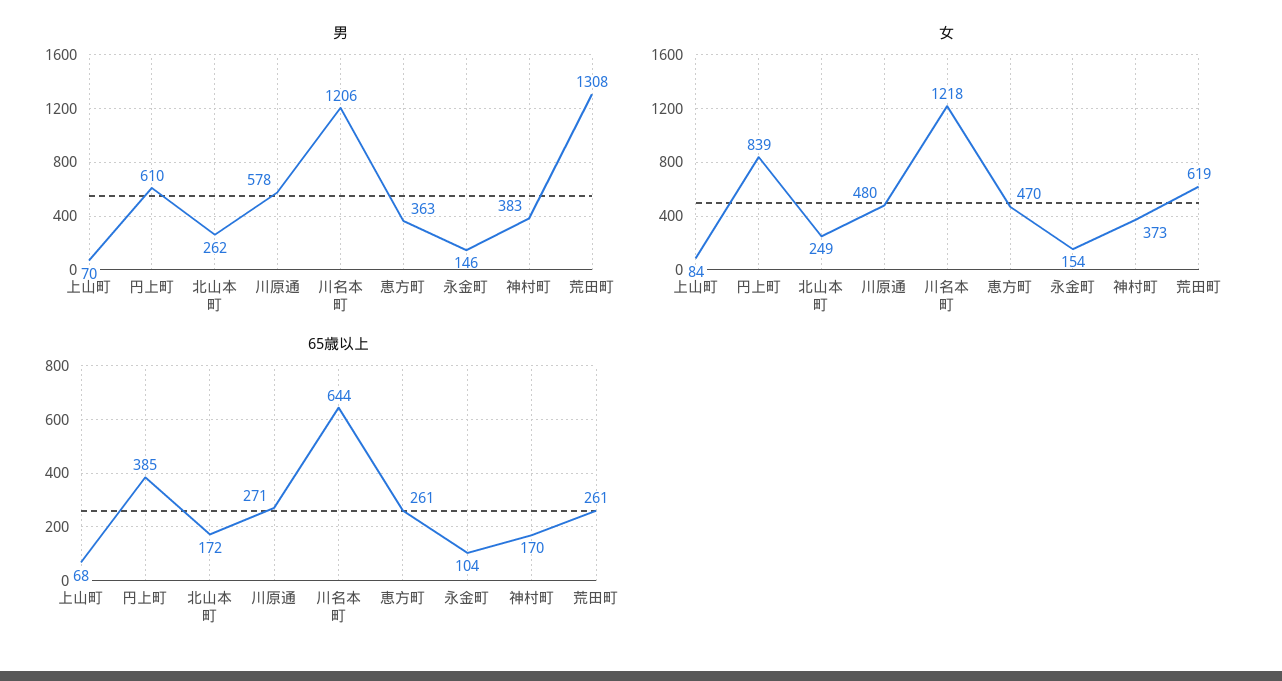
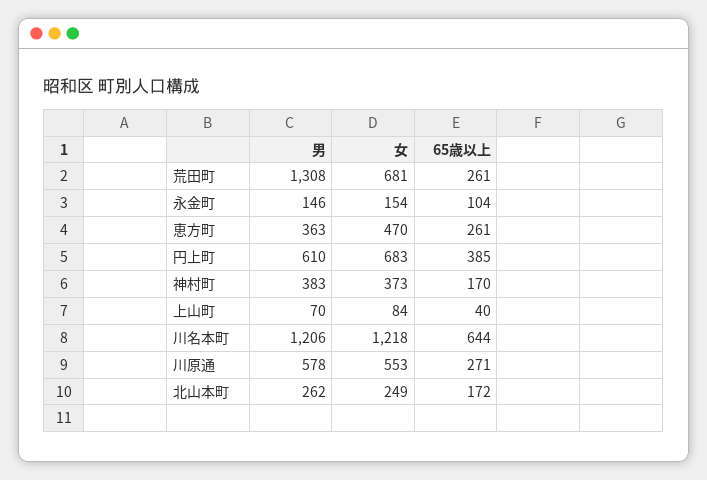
  {
    "男": {
      "上山町": 70,
      "円上町": 610,
      "北山本町": 262,
      "川原通": 578,
      "川名本町": 1206,
      "恵方町": 363,
      "永金町": 146,
      "神村町": 383,
      "荒田町": 1308
    },
    "女": {
      "上山町": 84,
-     "円上町": 839,
+     "円上町": 683,
      "北山本町": 249,
-     "川原通": 480,
+     "川原通": 553,
      "川名本町": 1218,
      "恵方町": 470,
      "永金町": 154,
      "神村町": 373,
-     "荒田町": 619
+     "荒田町": 681
    },
    "65歳以上": {
-     "上山町": 68,
+     "上山町": 40,
      "円上町": 385,
      "北山本町": 172,
      "川原通": 271,
      "川名本町": 644,
      "恵方町": 261,
      "永金町": 104,
      "神村町": 170,
      "荒田町": 261
    }
  }

